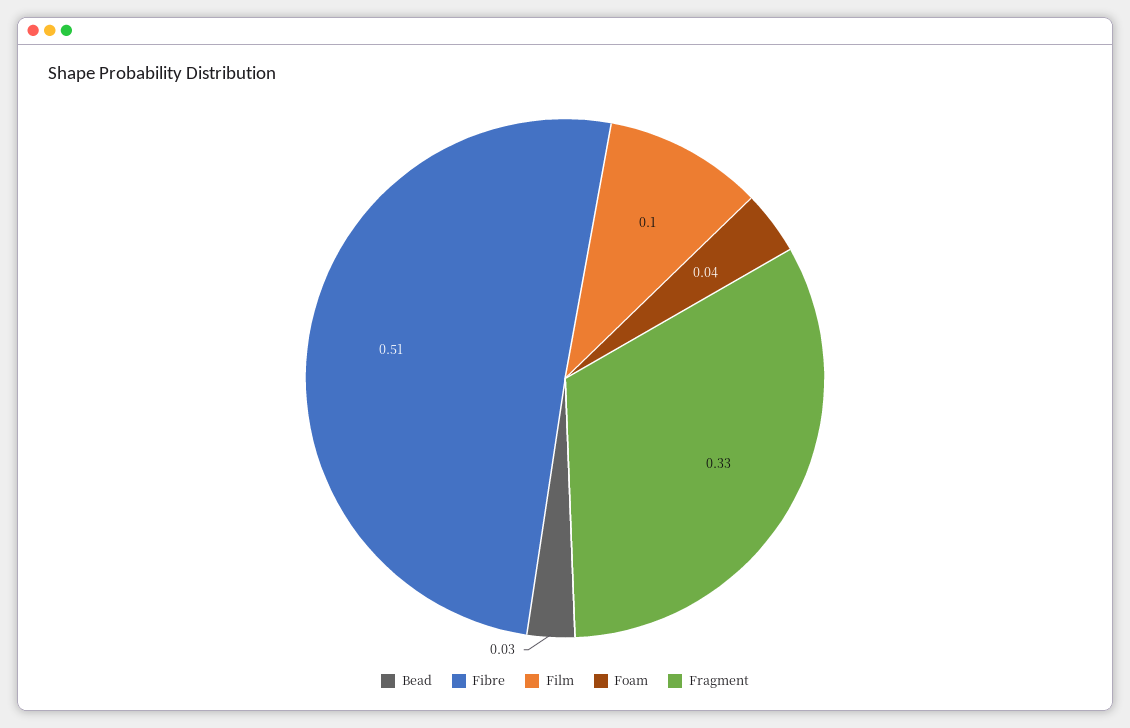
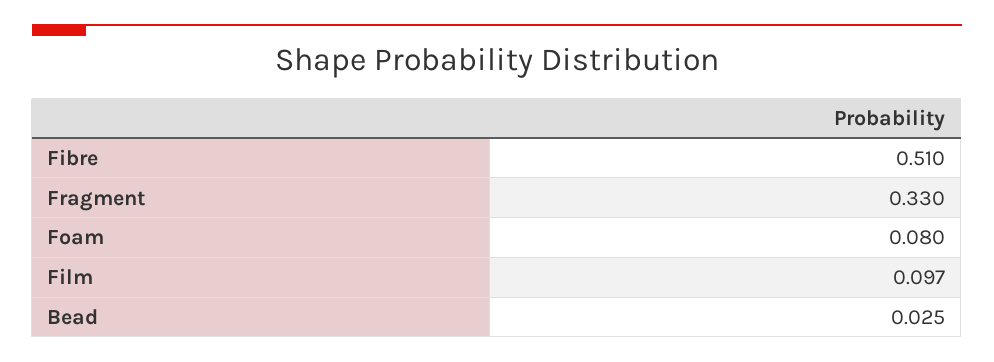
  {
    "Bead": 0.025,
    "Fibre": 0.51,
    "Film": 0.097,
-   "Foam": 0.04,
+   "Foam": 0.08,
    "Fragment": 0.33
  }

